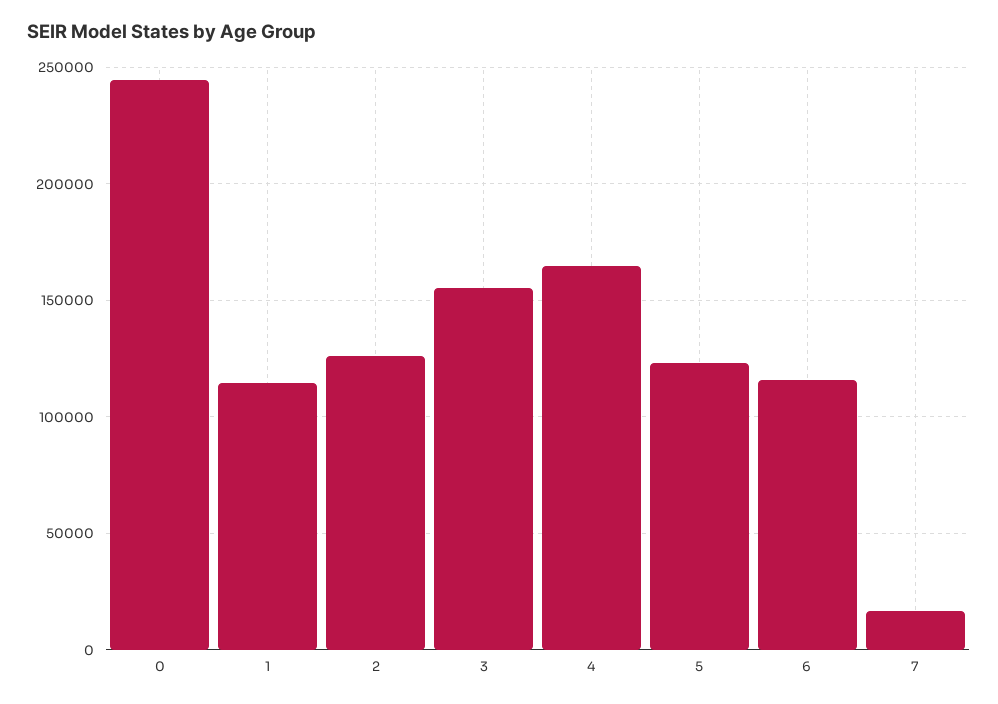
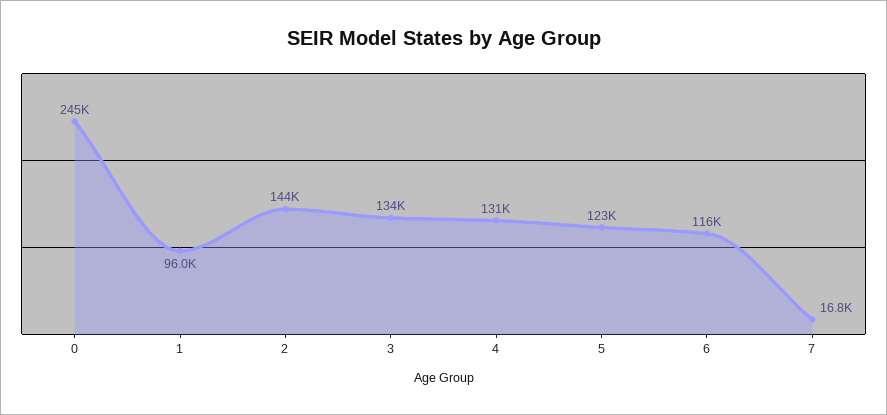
  {
    "0": 245000,
-   "1": 115000,
+   "1": 96000,
-   "2": 125000,
+   "2": 144000,
-   "3": 155000,
+   "3": 134000,
-   "4": 165000,
+   "4": 131000,
    "5": 123000,
    "6": 116000,
    "7": 16800
  }

